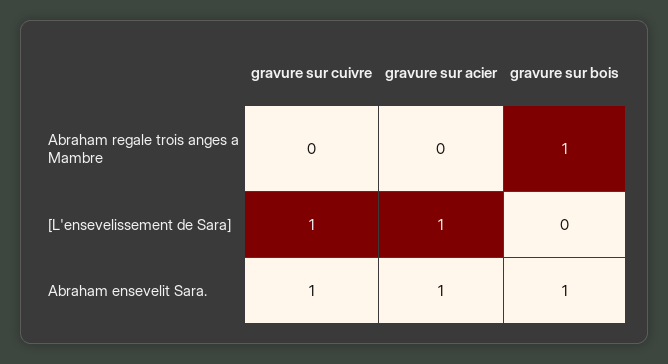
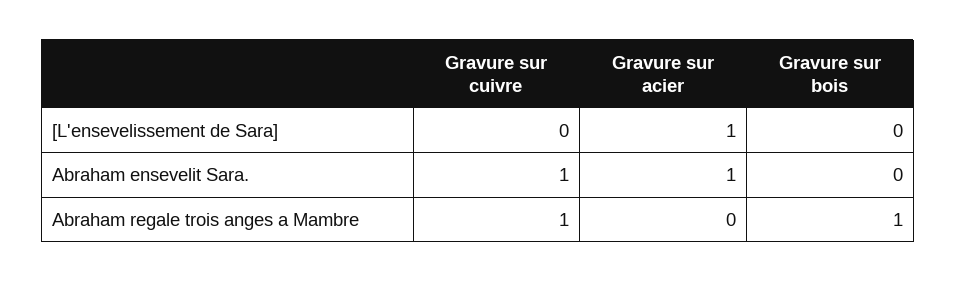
  {
    "gravure sur cuivre": {
-     "Abraham regale trois anges a Mambre": 0,
+     "Abraham regale trois anges a Mambre": 1,
-     "[L'ensevelissement de Sara]": 1,
+     "[L'ensevelissement de Sara]": 0,
      "Abraham ensevelit Sara.": 1
    },
    "gravure sur acier": {
      "Abraham regale trois anges a Mambre": 0,
      "[L'ensevelissement de Sara]": 1,
      "Abraham ensevelit Sara.": 1
    },
    "gravure sur bois": {
      "Abraham regale trois anges a Mambre": 1,
      "[L'ensevelissement de Sara]": 0,
-     "Abraham ensevelit Sara.": 1
+     "Abraham ensevelit Sara.": 0
    }
  }

